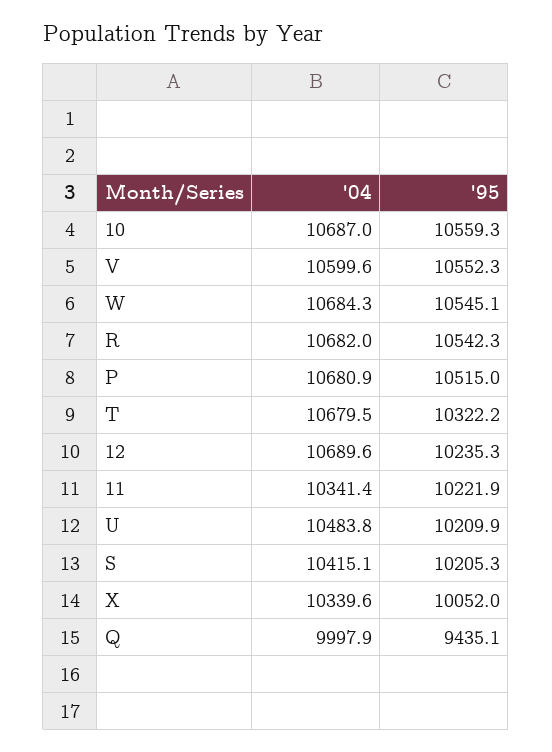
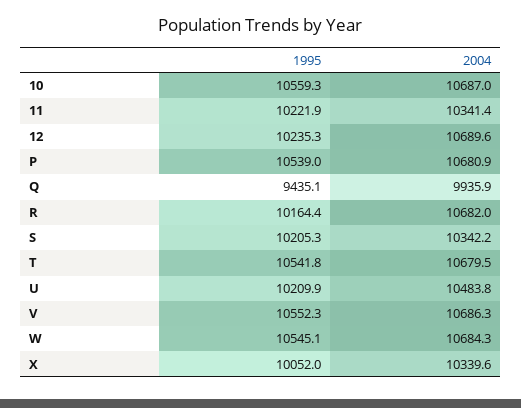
  {
    "'04": {
      "10": 10687,
-     "V": 10599.6,
+     "V": 10686.3,
      "W": 10684.3,
      "R": 10682,
      "P": 10680.9,
      "T": 10679.5,
      "12": 10689.6,
      "11": 10341.4,
      "U": 10483.8,
-     "S": 10415.1,
+     "S": 10342.2,
      "X": 10339.6,
-     "Q": 9997.9
+     "Q": 9935.9
    },
    "'95": {
      "10": 10559.3,
      "V": 10552.3,
      "W": 10545.1,
-     "R": 10542.3,
+     "R": 10164.4,
-     "P": 10515,
+     "P": 10539,
-     "T": 10322.2,
+     "T": 10541.8,
      "12": 10235.3,
      "11": 10221.9,
      "U": 10209.9,
      "S": 10205.3,
      "X": 10052,
      "Q": 9435.1
    }
  }

